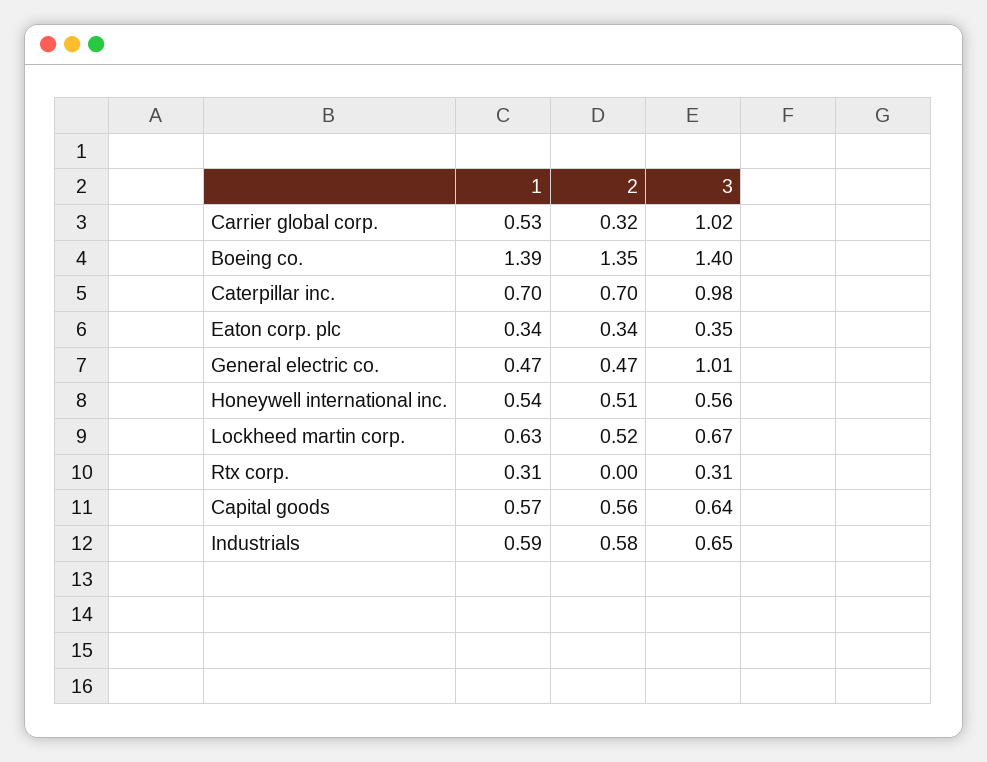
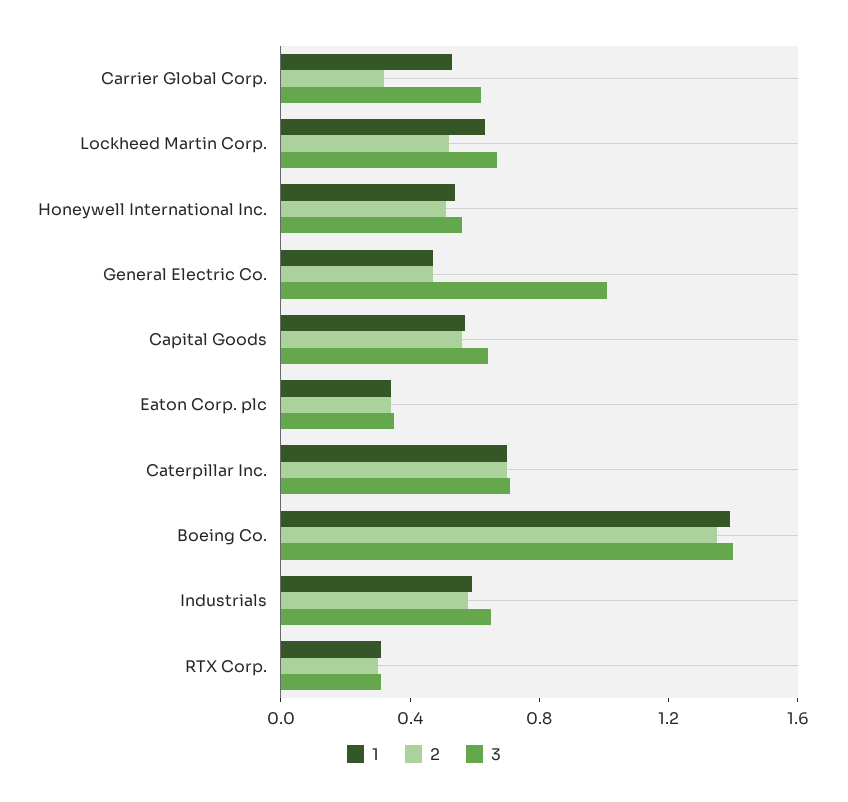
  {
    "1": {
      "Carrier global corp.": 0.53,
      "Boeing co.": 1.39,
      "Caterpillar inc.": 0.7,
      "Eaton corp. plc": 0.34,
      "General electric co.": 0.47,
      "Honeywell international inc.": 0.54,
      "Lockheed martin corp.": 0.63,
      "Rtx corp.": 0.31,
      "Capital goods": 0.57,
      "Industrials": 0.59
    },
    "2": {
      "Carrier global corp.": 0.32,
      "Boeing co.": 1.35,
      "Caterpillar inc.": 0.7,
      "Eaton corp. plc": 0.34,
      "General electric co.": 0.47,
      "Honeywell international inc.": 0.51,
      "Lockheed martin corp.": 0.52,
-     "Rtx corp.": 0,
+     "Rtx corp.": 0.3,
      "Capital goods": 0.56,
      "Industrials": 0.58
    },
    "3": {
-     "Carrier global corp.": 1.02,
+     "Carrier global corp.": 0.6,
      "Boeing co.": 1.4,
-     "Caterpillar inc.": 0.98,
+     "Caterpillar inc.": 0.7,
      "Eaton corp. plc": 0.35,
      "General electric co.": 1.01,
      "Honeywell international inc.": 0.56,
      "Lockheed martin corp.": 0.67,
      "Rtx corp.": 0.31,
      "Capital goods": 0.64,
      "Industrials": 0.65
    }
  }

